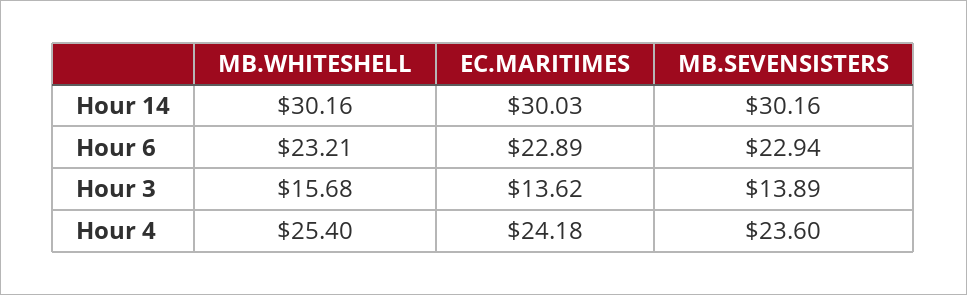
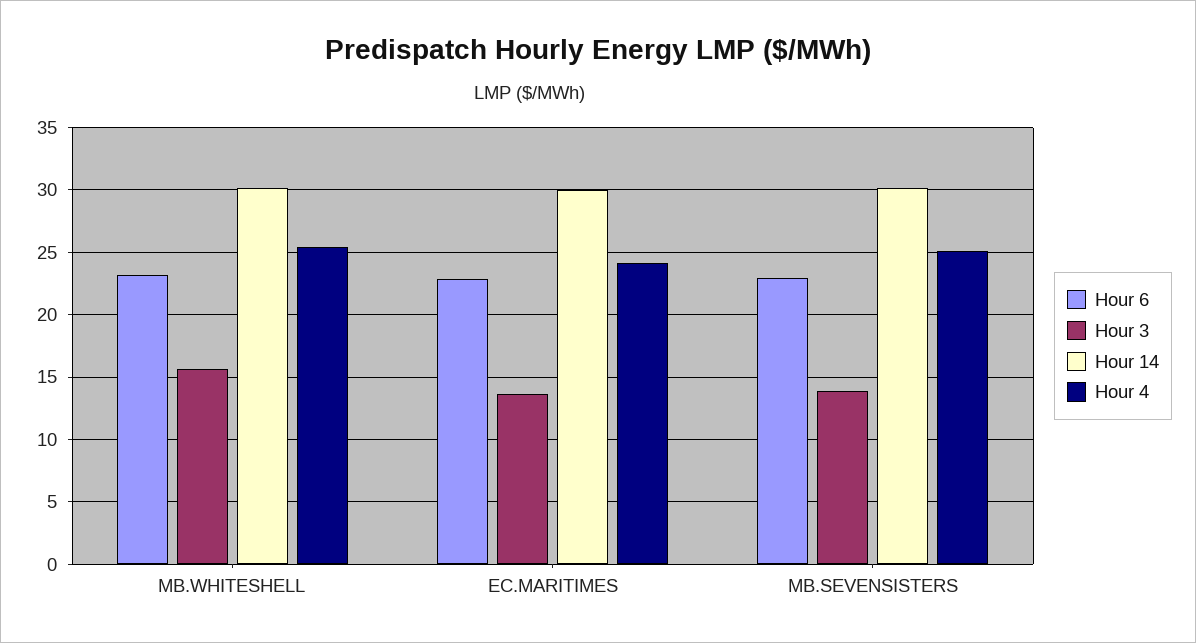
  {
    "Hour 14": {
      "MB.WHITESHELL": 30.16,
      "EC.MARITIMES": 30.03,
      "MB.SEVENSISTERS": 30.16
    },
    "Hour 6": {
      "MB.WHITESHELL": 23.21,
      "EC.MARITIMES": 22.89,
      "MB.SEVENSISTERS": 22.94
    },
    "Hour 3": {
      "MB.WHITESHELL": 15.68,
      "EC.MARITIMES": 13.62,
      "MB.SEVENSISTERS": 13.89
    },
    "Hour 4": {
      "MB.WHITESHELL": 25.4,
      "EC.MARITIMES": 24.18,
-     "MB.SEVENSISTERS": 23.6
+     "MB.SEVENSISTERS": 25
    }
  }

